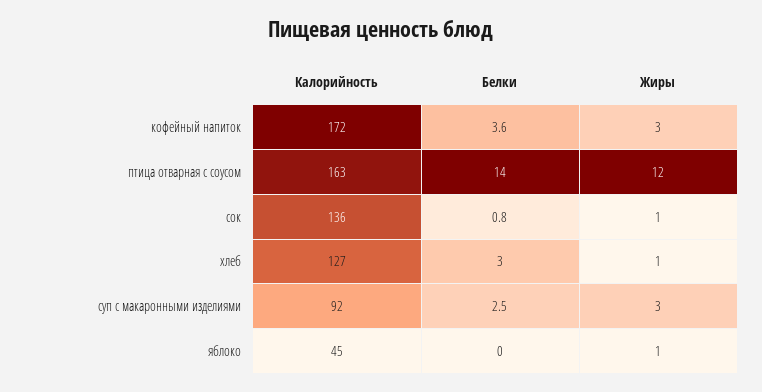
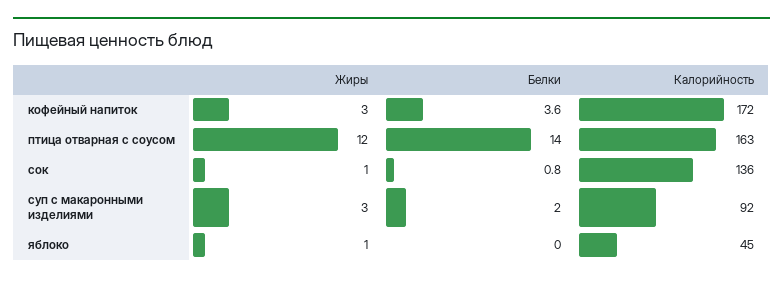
  {
    "Калорийность": {
      "кофейный напиток": 172,
      "птица отварная с соусом": 163,
      "сок": 136,
-     "хлеб": 127,
      "суп с макаронными изделиями": 92,
      "яблоко": 45
    },
    "Белки": {
      "кофейный напиток": 3.6,
      "птица отварная с соусом": 14,
      "сок": 0.8,
-     "хлеб": 3,
-     "суп с макаронными изделиями": 2.5,
+     "суп с макаронными изделиями": 2,
      "яблоко": 0
    },
    "Жиры": {
      "кофейный напиток": 3,
      "птица отварная с соусом": 12,
      "сок": 1,
-     "хлеб": 1,
      "суп с макаронными изделиями": 3,
      "яблоко": 1
    }
  }

